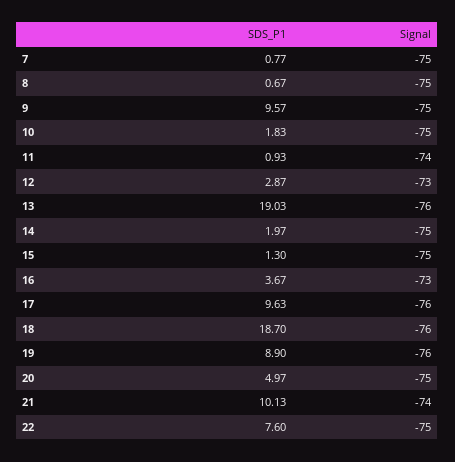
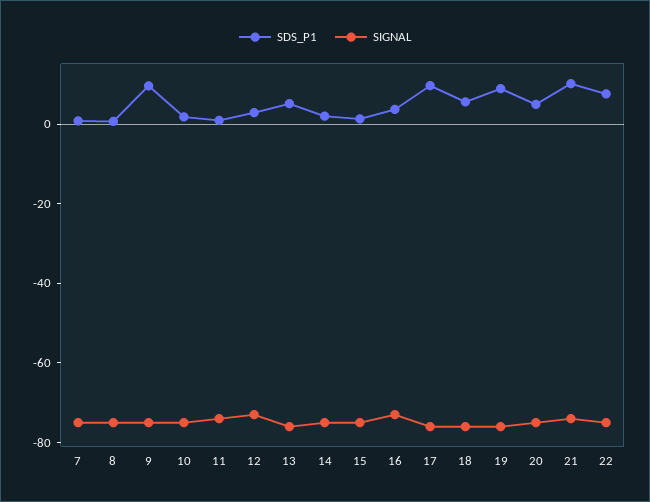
  {
    "SDS_P1": {
      "7": 0.77,
      "8": 0.67,
      "9": 9.57,
      "10": 1.83,
      "11": 0.93,
      "12": 2.87,
-     "13": 19.03,
+     "13": 5,
      "14": 1.97,
      "15": 1.3,
      "16": 3.67,
      "17": 9.63,
-     "18": 18.7,
+     "18": 5,
      "19": 8.9,
      "20": 4.97,
      "21": 10.13,
      "22": 7.6
    },
    "Signal": {
      "7": -75,
      "8": -75,
      "9": -75,
      "10": -75,
      "11": -74,
      "12": -73,
      "13": -76,
      "14": -75,
      "15": -75,
      "16": -73,
      "17": -76,
      "18": -76,
      "19": -76,
      "20": -75,
      "21": -74,
      "22": -75
    }
  }

